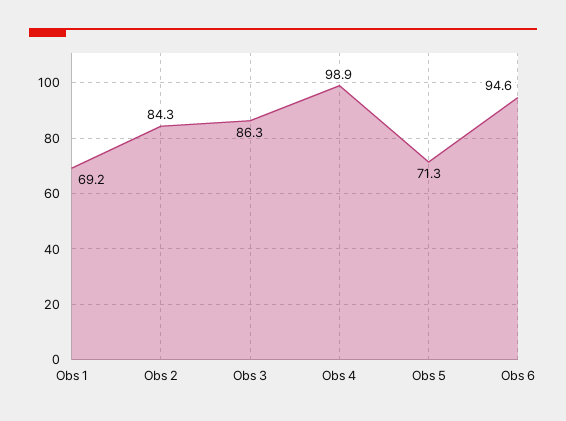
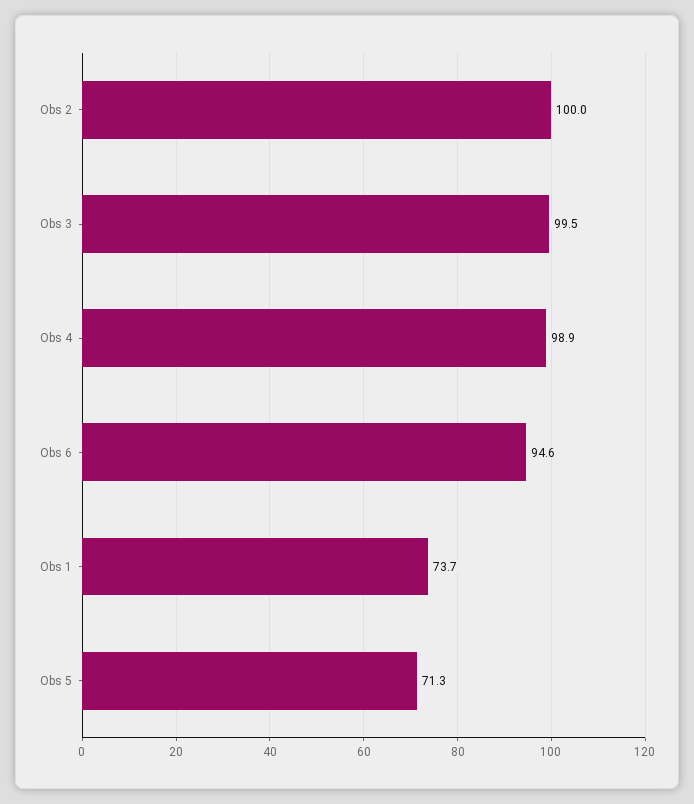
  {
-   "Obs 1": 69.2,
+   "Obs 1": 73.7,
-   "Obs 2": 84.3,
+   "Obs 2": 100,
-   "Obs 3": 86.3,
+   "Obs 3": 99.5,
    "Obs 4": 98.9,
    "Obs 5": 71.3,
    "Obs 6": 94.6
  }

